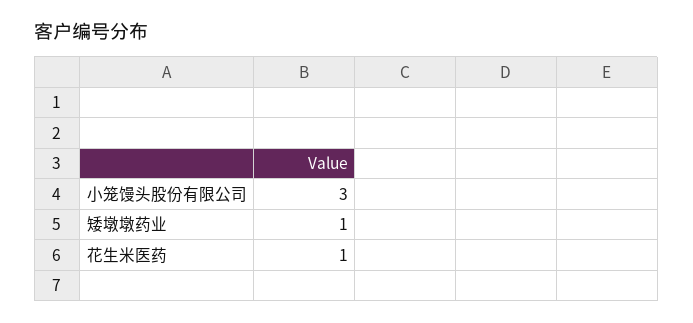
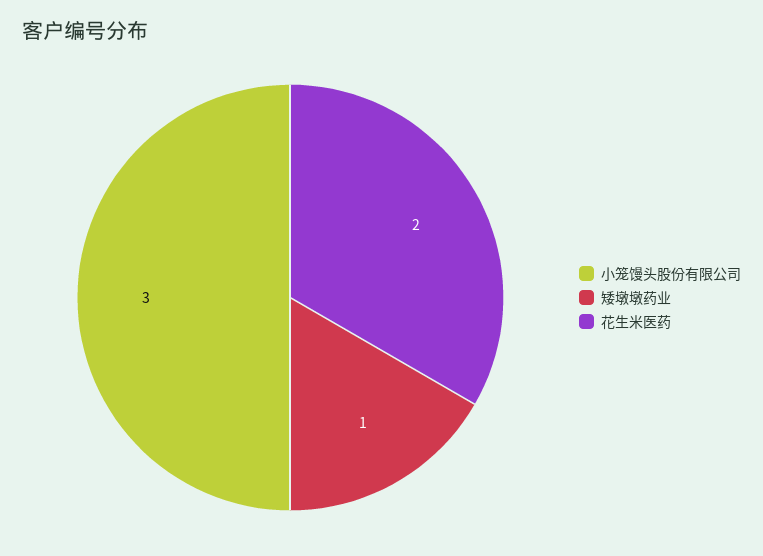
  {
    "小笼馒头股份有限公司": 3,
    "矮墩墩药业": 1,
-   "花生米医药": 1
+   "花生米医药": 2
  }

